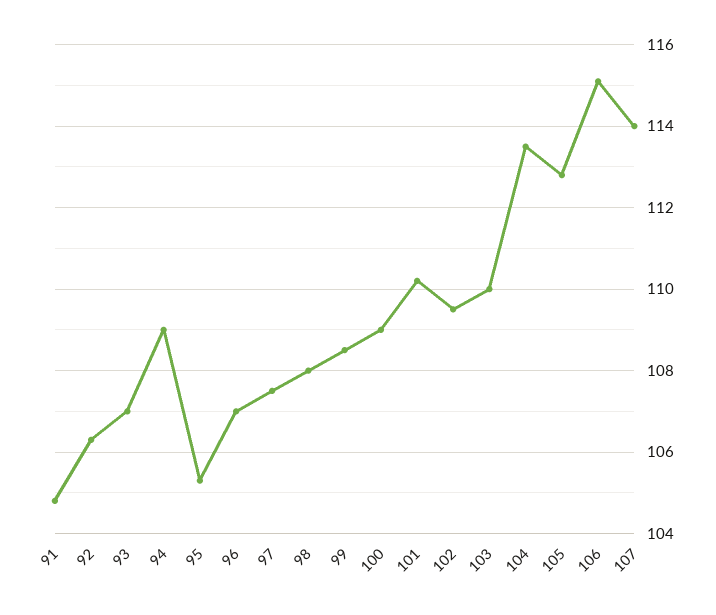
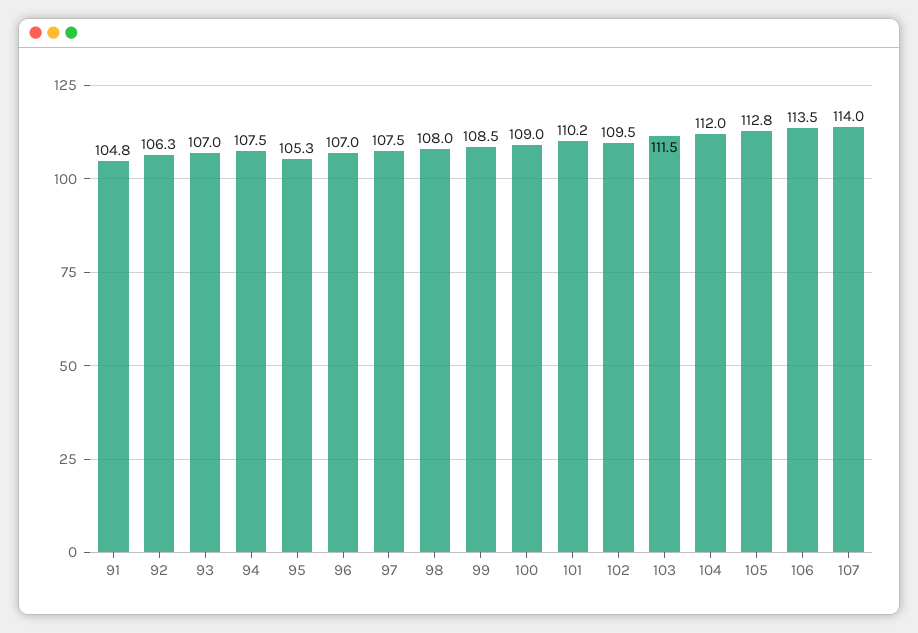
  {
    "91": 104.8,
    "92": 106.3,
    "93": 107,
-   "94": 109,
+   "94": 107.5,
    "95": 105.3,
    "96": 107,
    "97": 107.5,
    "98": 108,
    "99": 108.5,
    "100": 109,
    "101": 110.2,
    "102": 109.5,
-   "103": 110,
+   "103": 111.5,
-   "104": 113.5,
+   "104": 112,
    "105": 112.8,
-   "106": 115,
+   "106": 113.5,
    "107": 114
  }

